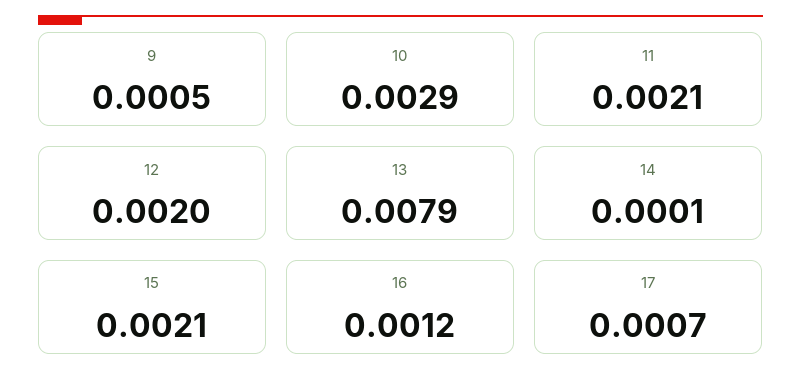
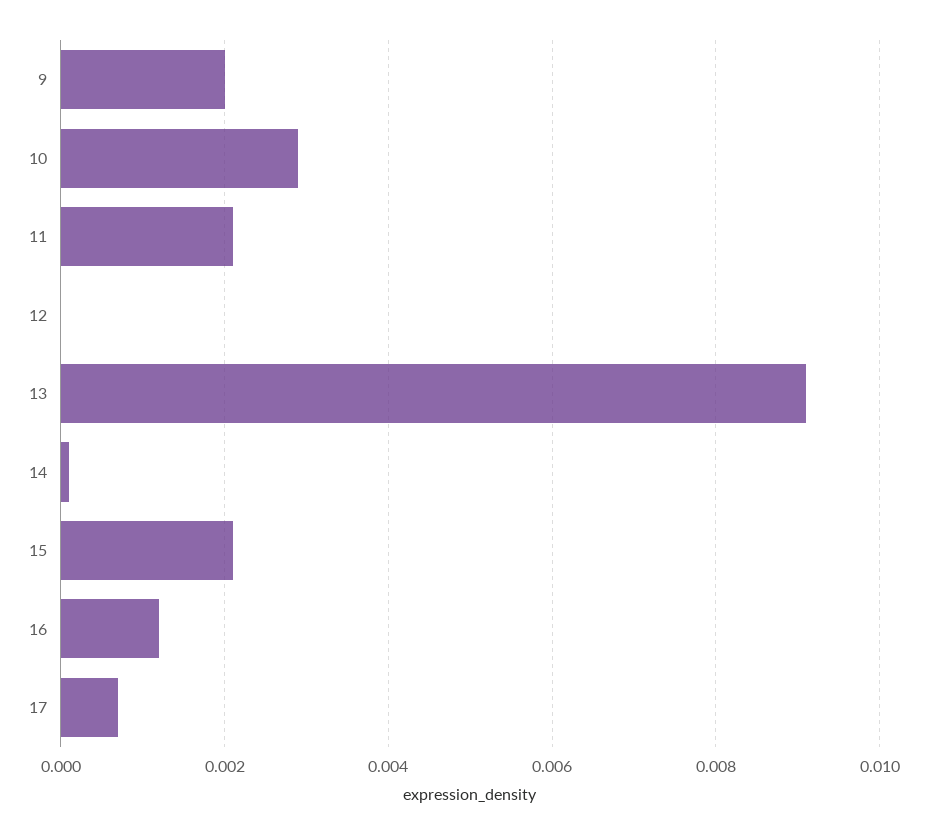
  {
-   "9": 0.0005,
+   "9": 0.002,
    "10": 0.0029,
    "11": 0.0021,
-   "12": 0.002,
+   "12": 0,
-   "13": 0.0079,
+   "13": 0.009,
    "14": 0.0001,
    "15": 0.0021,
    "16": 0.0012,
    "17": 0.0007
  }

